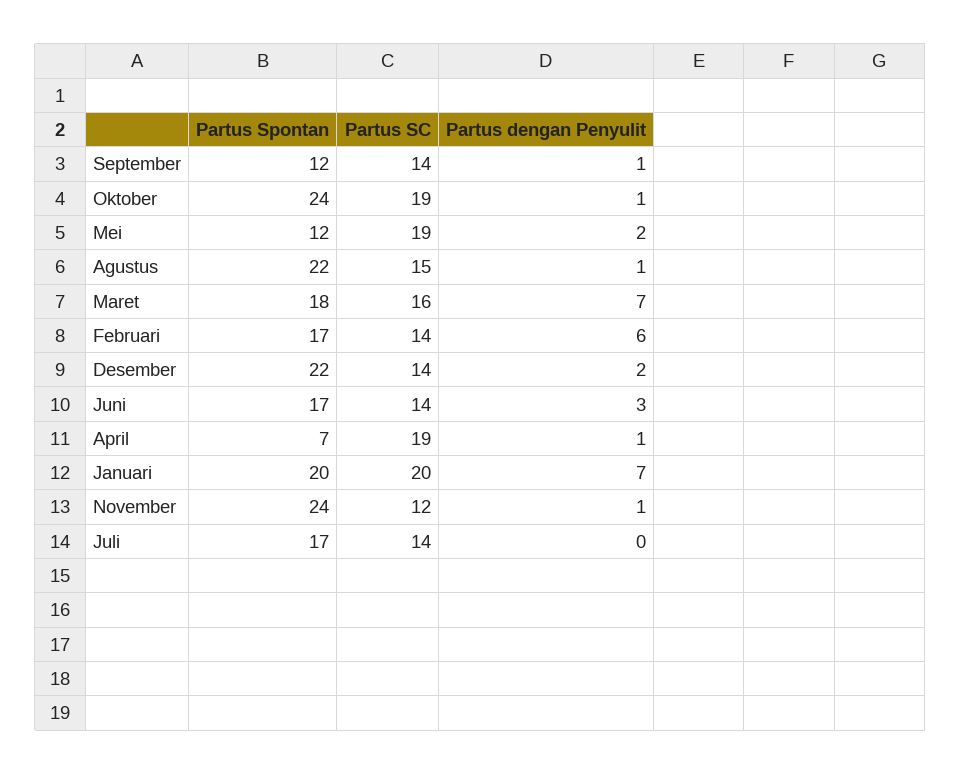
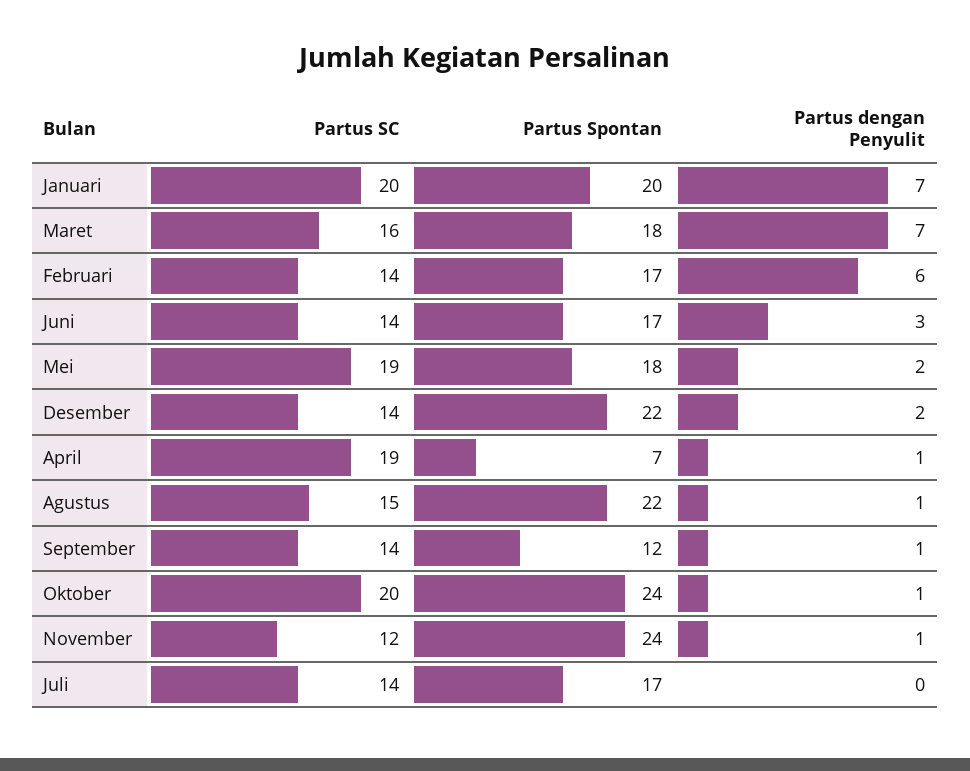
  {
    "Partus Spontan": {
      "September": 12,
      "Oktober": 24,
-     "Mei": 12,
+     "Mei": 18,
      "Agustus": 22,
      "Maret": 18,
      "Februari": 17,
      "Desember": 22,
      "Juni": 17,
      "April": 7,
      "Januari": 20,
      "November": 24,
      "Juli": 17
    },
    "Partus SC": {
      "September": 14,
-     "Oktober": 19,
+     "Oktober": 20,
      "Mei": 19,
      "Agustus": 15,
      "Maret": 16,
      "Februari": 14,
      "Desember": 14,
      "Juni": 14,
      "April": 19,
      "Januari": 20,
      "November": 12,
      "Juli": 14
    },
    "Partus dengan Penyulit": {
      "September": 1,
      "Oktober": 1,
      "Mei": 2,
      "Agustus": 1,
      "Maret": 7,
      "Februari": 6,
      "Desember": 2,
      "Juni": 3,
      "April": 1,
      "Januari": 7,
      "November": 1,
      "Juli": 0
    }
  }

